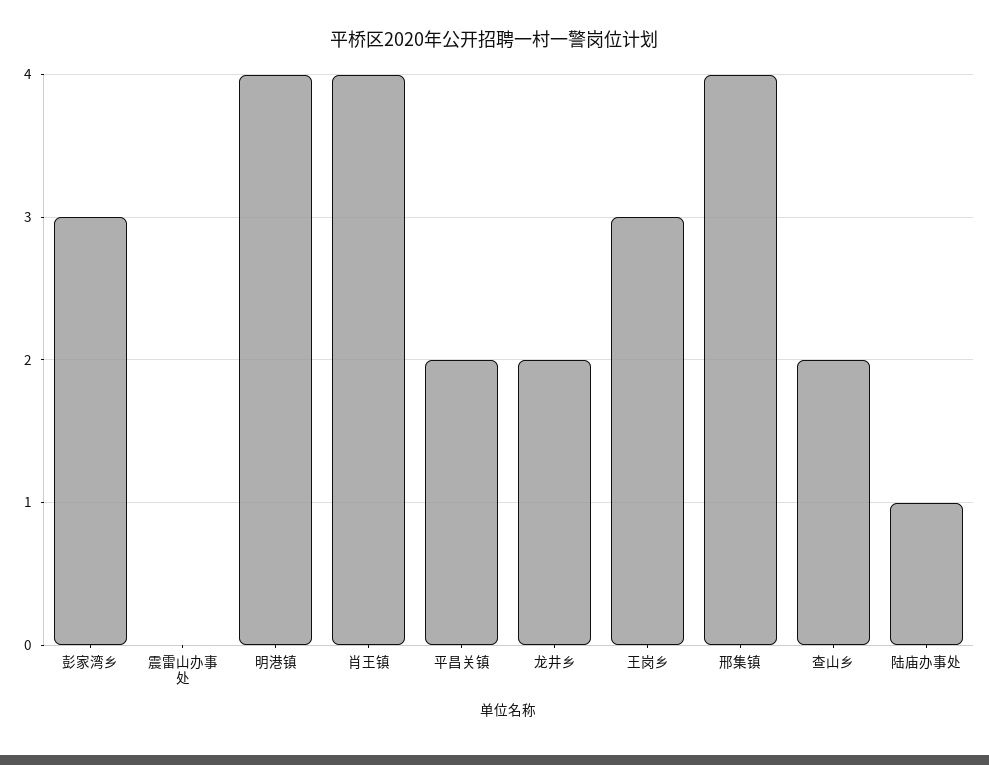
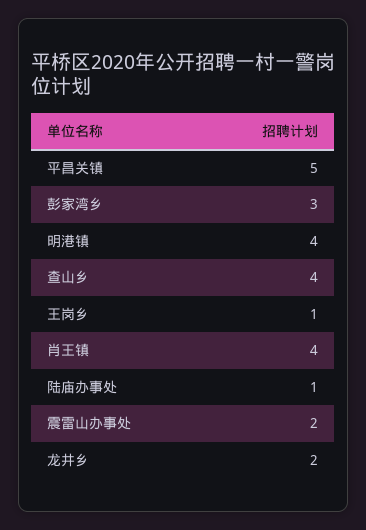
  {
    "彭家湾乡": 3,
-   "震雷山办事处": 0,
+   "震雷山办事处": 2,
    "明港镇": 4,
    "肖王镇": 4,
-   "平昌关镇": 2,
+   "平昌关镇": 5,
    "龙井乡": 2,
-   "王岗乡": 3,
+   "王岗乡": 1,
-   "邢集镇": 4,
-   "查山乡": 2,
+   "查山乡": 4,
    "陆庙办事处": 1
  }

